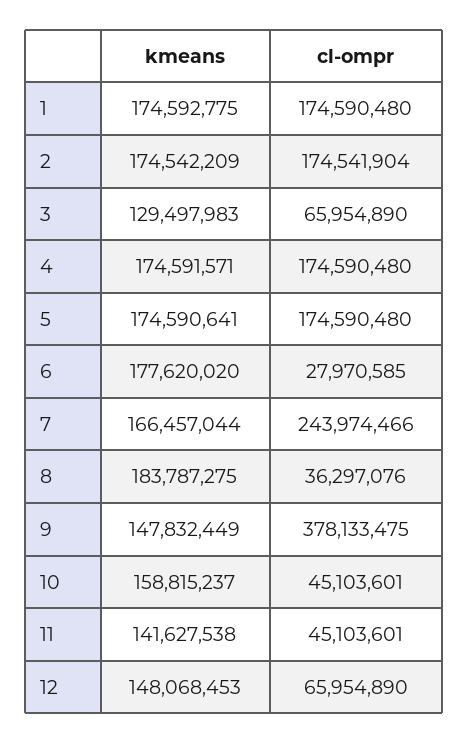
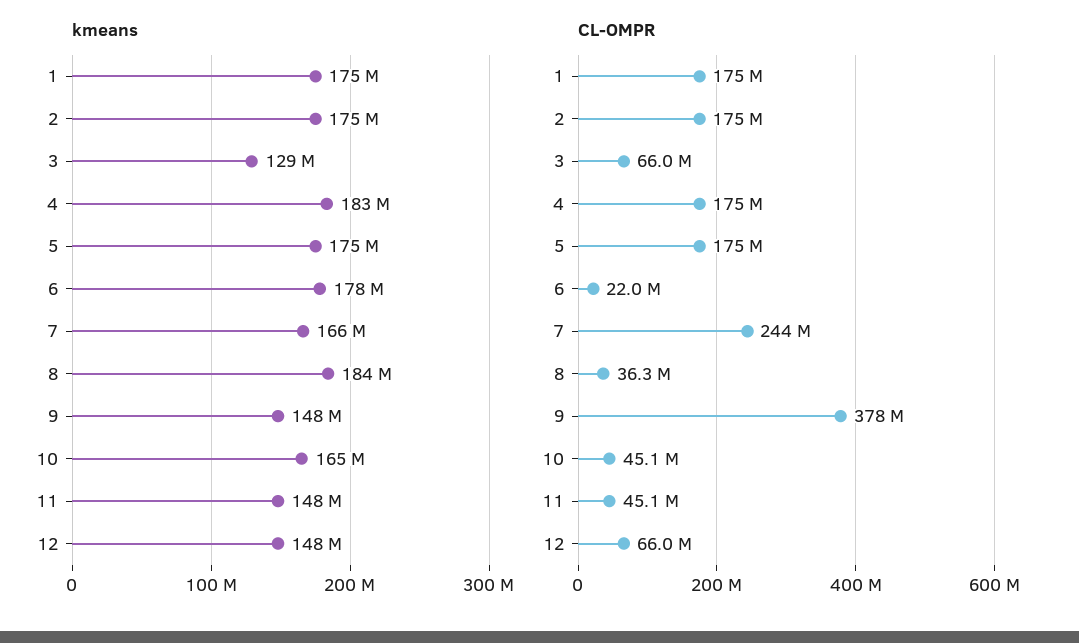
  {
    "kmeans": {
      "1": 174592775,
      "2": 174542209,
      "3": 129497983,
-     "4": 174591571,
+     "4": 183000000,
      "5": 174590641,
      "6": 177620020,
      "7": 166457044,
      "8": 183787275,
      "9": 147832449,
-     "10": 158815237,
+     "10": 165000000,
-     "11": 141627538,
+     "11": 148000000,
      "12": 148068453
    },
    "cl-ompr": {
      "1": 174590480,
      "2": 174541904,
      "3": 65954890,
      "4": 174590480,
      "5": 174590480,
-     "6": 27970585,
+     "6": 22000000,
      "7": 243974466,
      "8": 36297076,
      "9": 378133475,
      "10": 45103601,
      "11": 45103601,
      "12": 65954890
    }
  }

